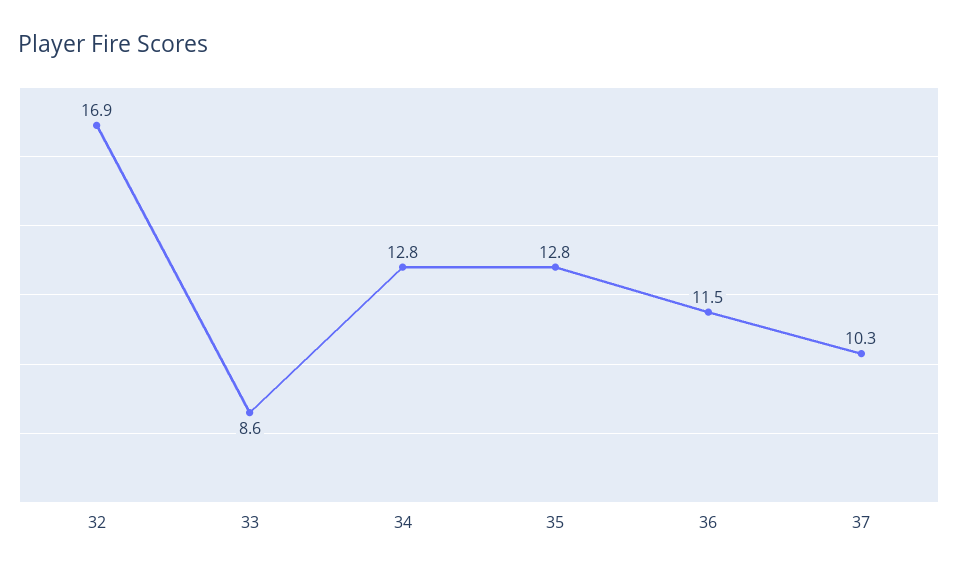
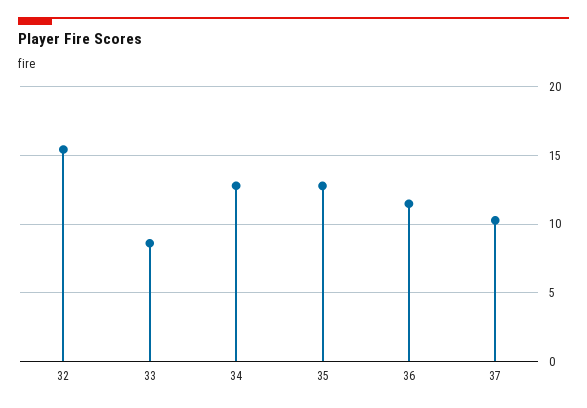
  {
-   "32": 16.9,
+   "32": 15.5,
    "33": 8.6,
    "34": 12.8,
    "35": 12.8,
    "36": 11.5,
    "37": 10.3
  }

